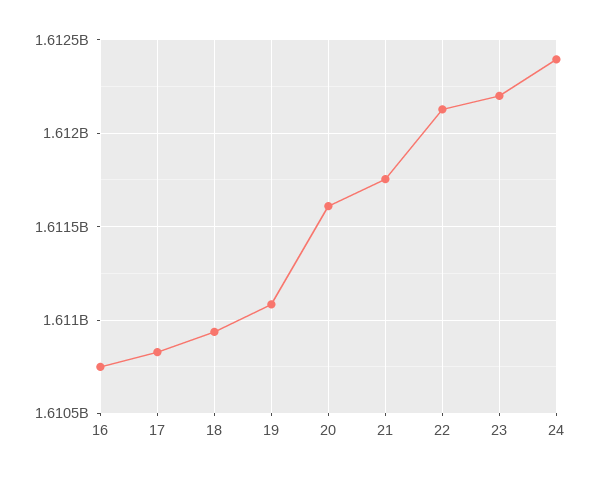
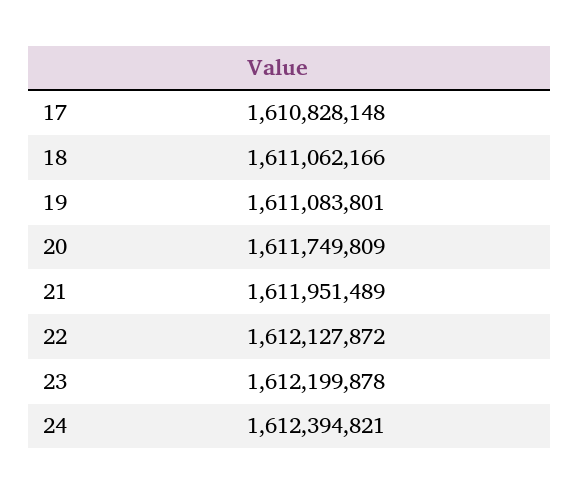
  {
-   "16": 1610750000,
    "17": 1610828148,
-   "18": 1610950000,
+   "18": 1611062166,
    "19": 1611083801,
-   "20": 1611600000,
+   "20": 1611749809,
-   "21": 1611750000,
+   "21": 1611951489,
    "22": 1612127872,
    "23": 1612199878,
    "24": 1612394821
  }

